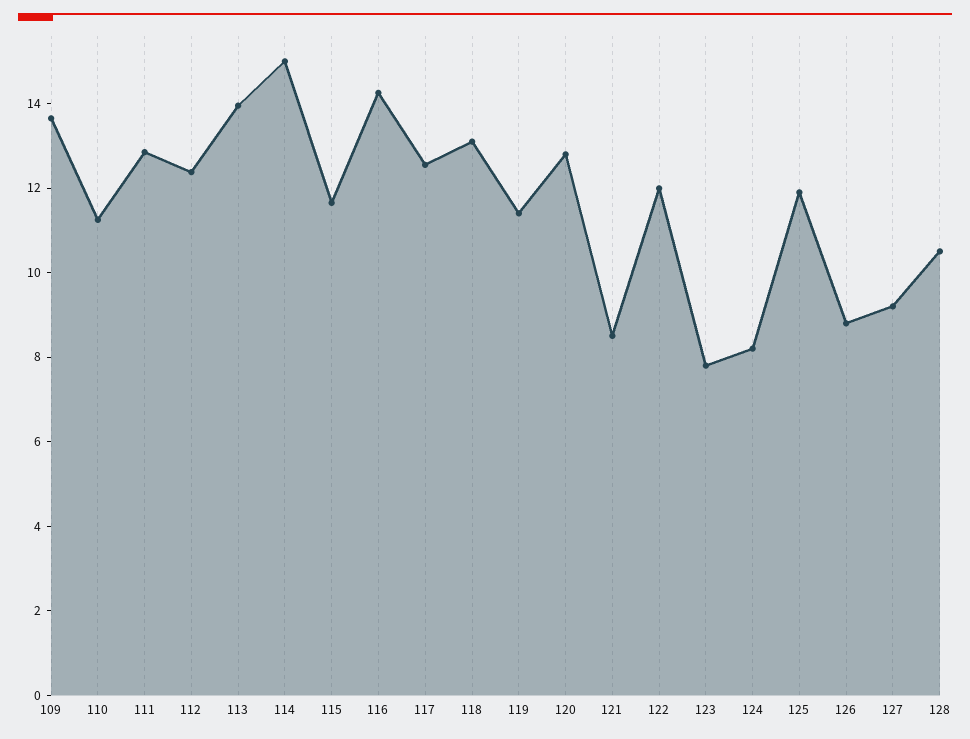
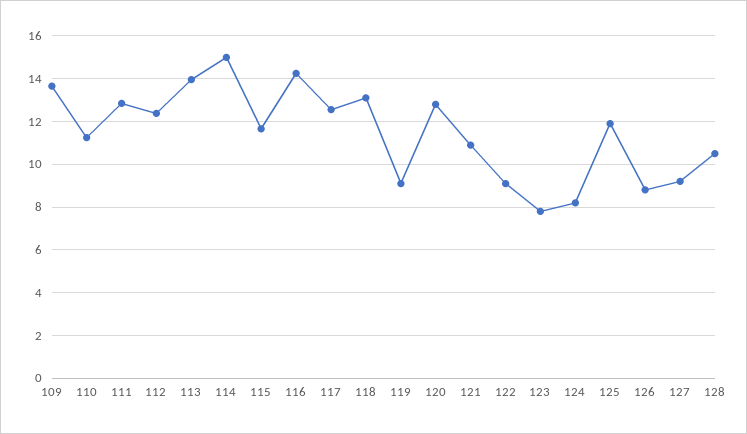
  {
    "109": 13.5,
    "110": 11.5,
    "111": 13,
    "112": 12.5,
    "113": 14,
    "114": 15,
    "115": 11.5,
    "116": 14.5,
    "117": 12.5,
    "118": 13,
-   "119": 11.5,
+   "119": 9,
    "120": 13,
-   "121": 8.5,
+   "121": 11,
-   "122": 12,
+   "122": 9,
    "123": 8,
    "124": 8,
    "125": 12,
    "126": 9,
    "127": 9,
    "128": 10.5
  }

